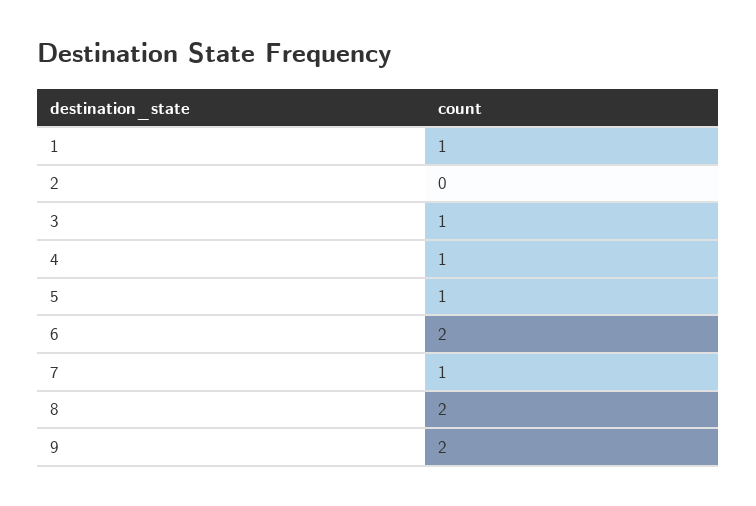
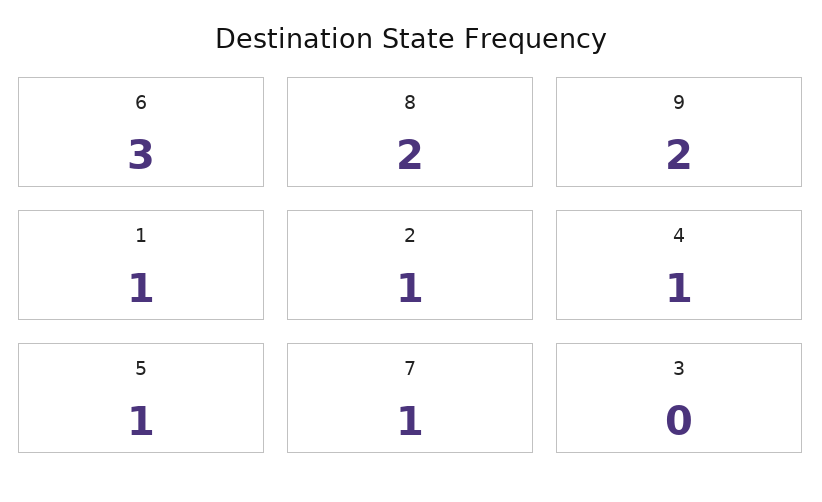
  {
    "1": 1,
-   "2": 0,
+   "2": 1,
-   "3": 1,
+   "3": 0,
    "4": 1,
    "5": 1,
-   "6": 2,
+   "6": 3,
    "7": 1,
    "8": 2,
    "9": 2
  }

